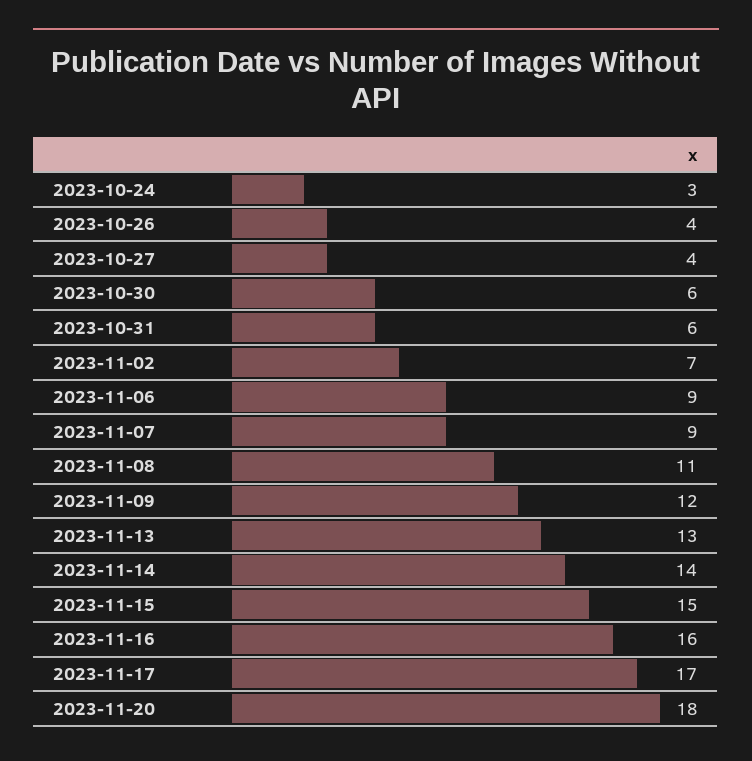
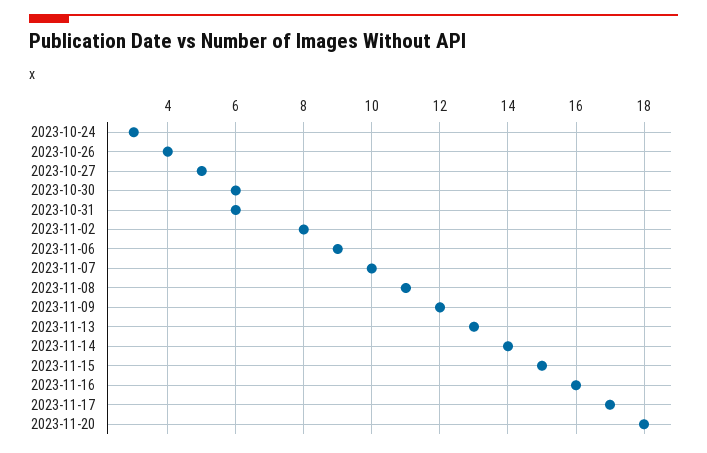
  {
    "2023-10-24": 3,
    "2023-10-26": 4,
-   "2023-10-27": 4,
+   "2023-10-27": 5,
    "2023-10-30": 6,
    "2023-10-31": 6,
-   "2023-11-02": 7,
+   "2023-11-02": 8,
    "2023-11-06": 9,
-   "2023-11-07": 9,
+   "2023-11-07": 10,
    "2023-11-08": 11,
    "2023-11-09": 12,
    "2023-11-13": 13,
    "2023-11-14": 14,
    "2023-11-15": 15,
    "2023-11-16": 16,
    "2023-11-17": 17,
    "2023-11-20": 18
  }

